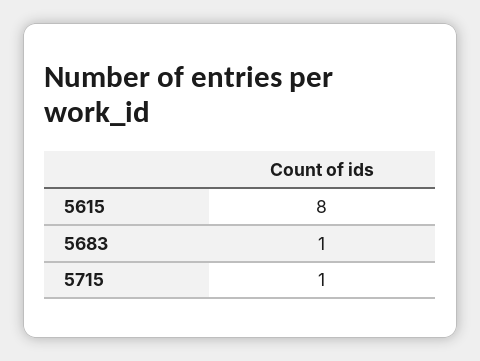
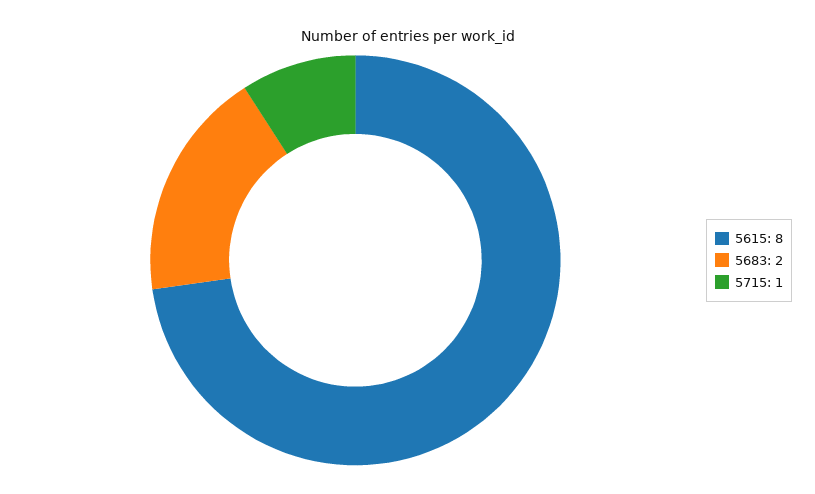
  {
    "5615": 8,
-   "5683": 1,
+   "5683": 2,
    "5715": 1
  }

